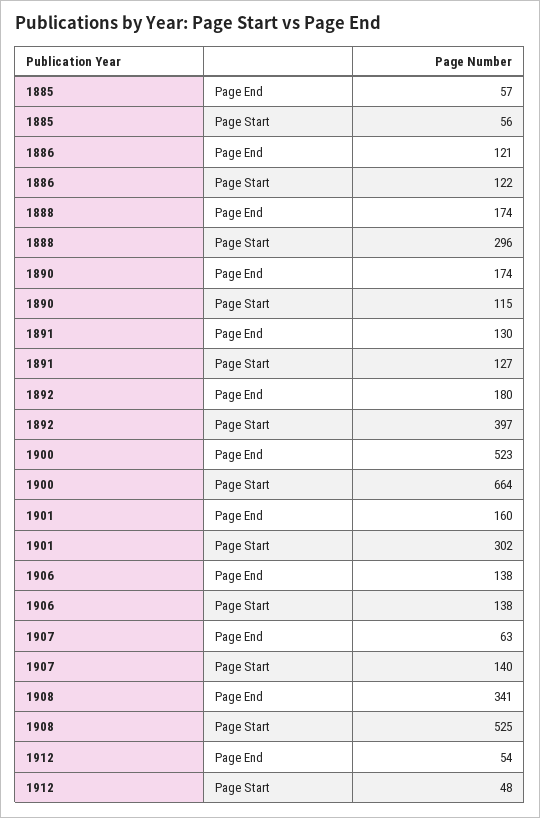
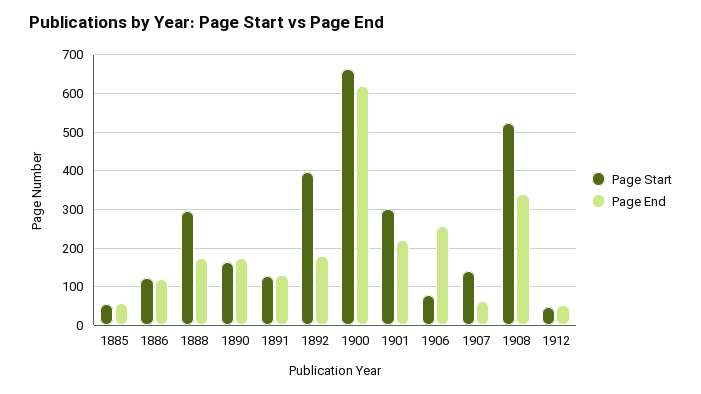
  {
    "Page End": {
      "1885": 57,
      "1886": 121,
      "1888": 174,
      "1890": 174,
      "1891": 130,
      "1892": 180,
-     "1900": 523,
+     "1900": 620,
-     "1901": 160,
+     "1901": 220,
-     "1906": 138,
+     "1906": 260,
      "1907": 63,
      "1908": 341,
      "1912": 54
    },
    "Page Start": {
      "1885": 56,
      "1886": 122,
      "1888": 296,
-     "1890": 115,
+     "1890": 160,
      "1891": 127,
      "1892": 397,
      "1900": 664,
      "1901": 302,
-     "1906": 138,
+     "1906": 80,
      "1907": 140,
      "1908": 525,
      "1912": 48
    }
  }

